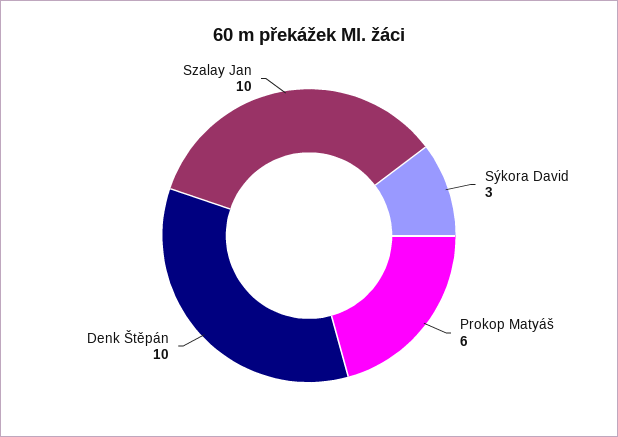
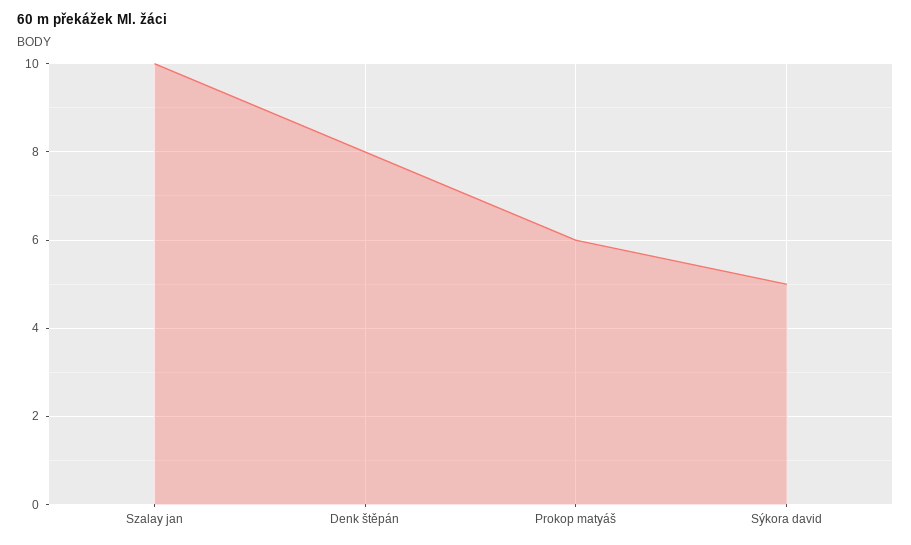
  {
-   "Sýkora David": 3,
+   "Sýkora David": 5,
    "Prokop Matyáš": 6,
-   "Denk Štěpán": 10,
+   "Denk Štěpán": 8,
    "Szalay Jan": 10
  }

